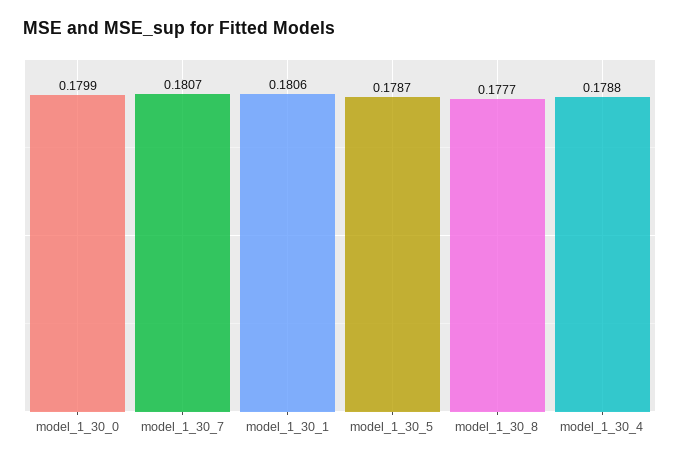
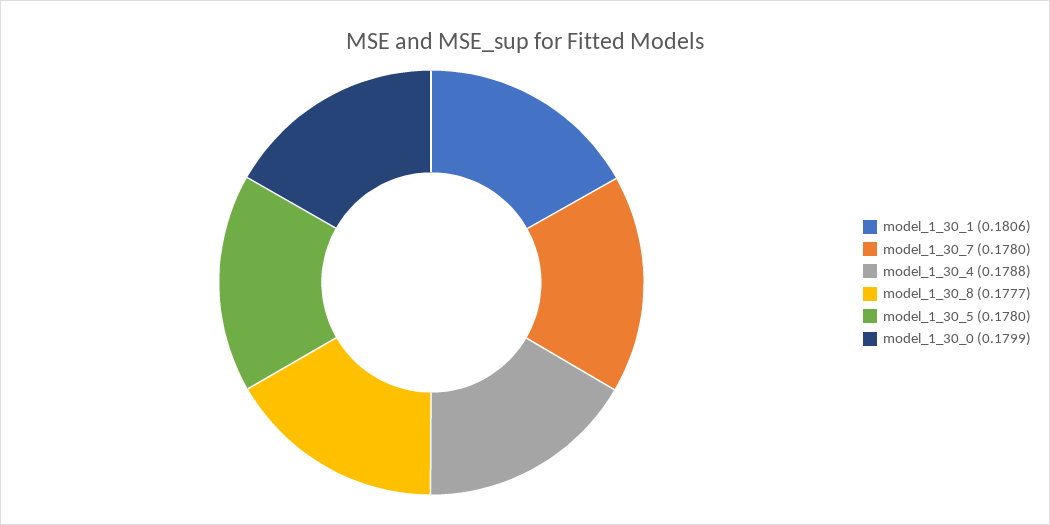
  {
    "model_1_30_0": 0.1799,
-   "model_1_30_7": 0.1807,
+   "model_1_30_7": 0.178,
    "model_1_30_1": 0.1806,
-   "model_1_30_5": 0.1787,
+   "model_1_30_5": 0.178,
    "model_1_30_8": 0.1777,
    "model_1_30_4": 0.1788
  }

